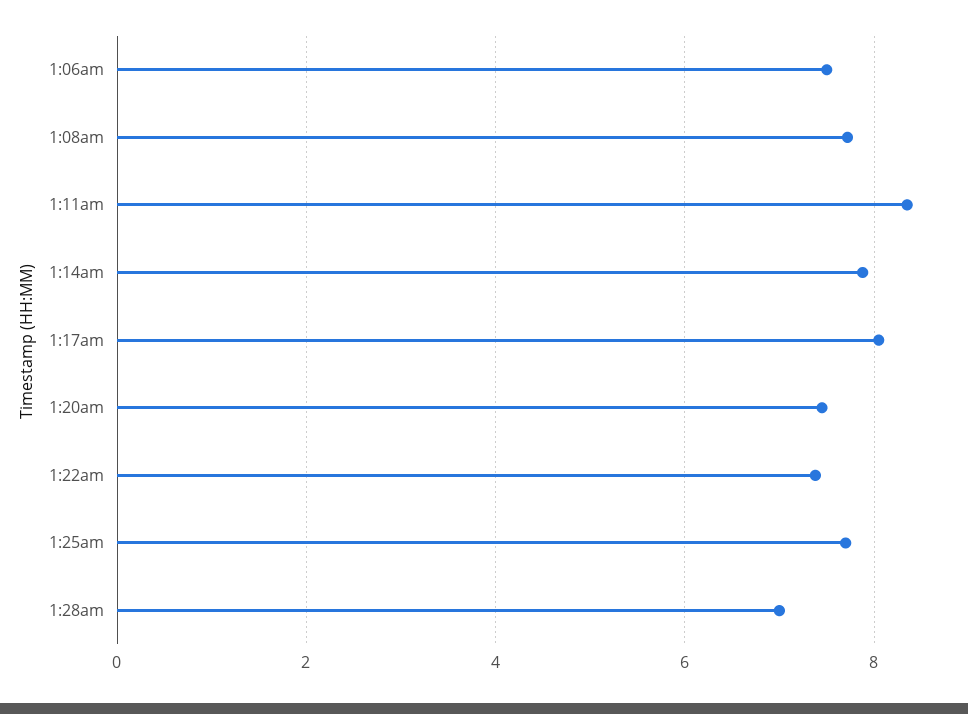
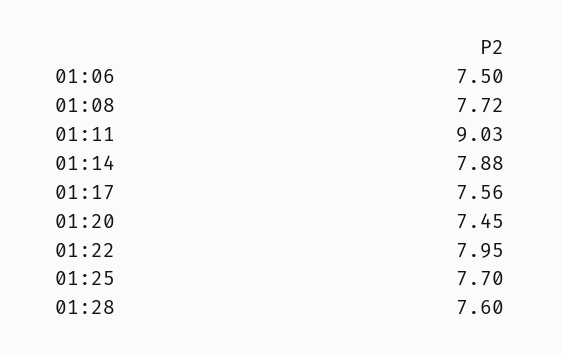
  {
    "1:06am": 7.5,
    "1:08am": 7.72,
-   "1:11am": 8.4,
+   "1:11am": 9.03,
    "1:14am": 7.88,
-   "1:17am": 8,
+   "1:17am": 7.56,
    "1:20am": 7.45,
-   "1:22am": 7.4,
+   "1:22am": 7.95,
    "1:25am": 7.7,
-   "1:28am": 7
+   "1:28am": 7.6
  }

